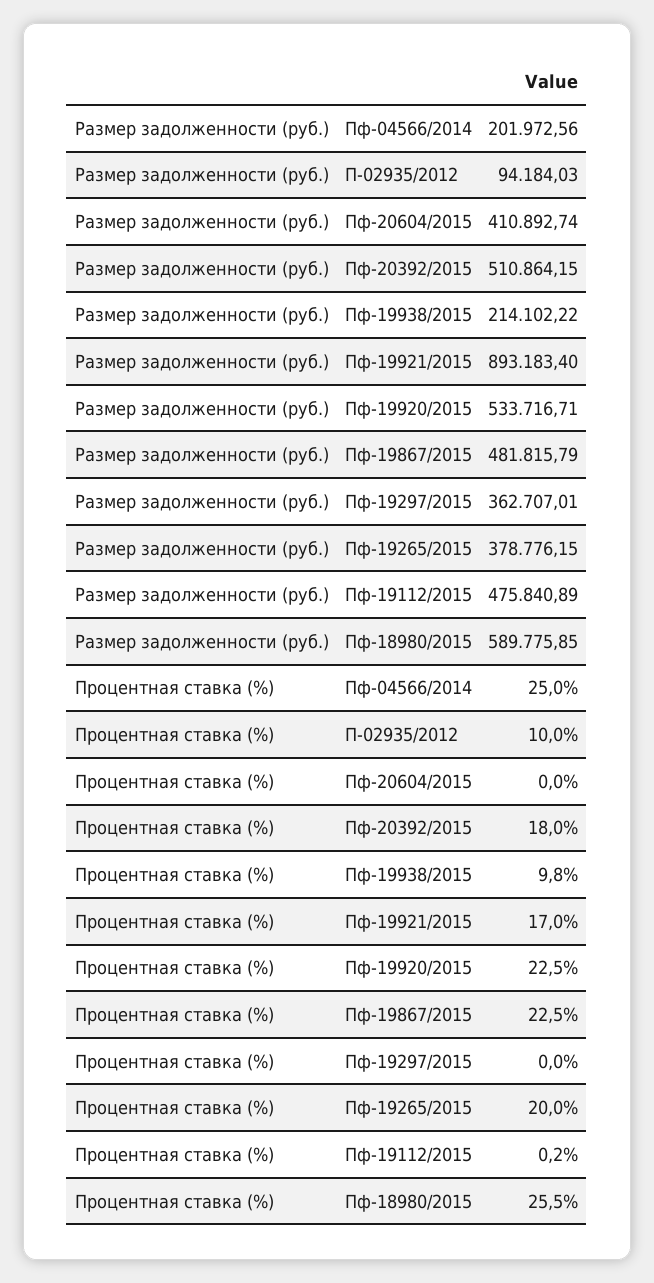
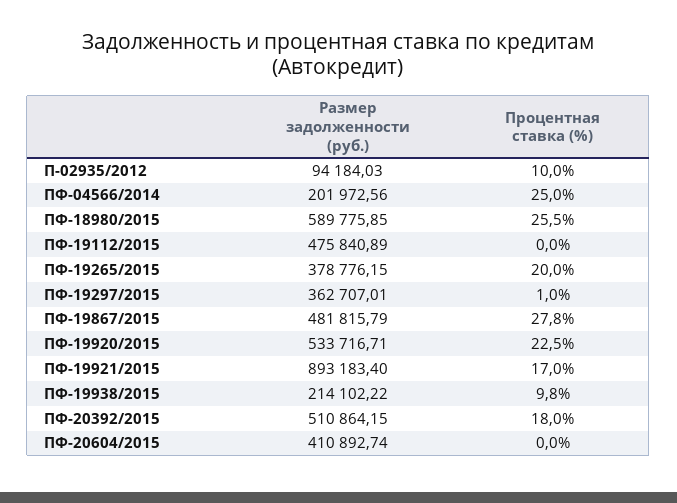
  {
    "Размер задолженности (руб.)": {
      "Пф-04566/2014": 201972.56,
      "П-02935/2012": 94184.03,
      "Пф-20604/2015": 410892.74,
      "Пф-20392/2015": 510864.15,
      "Пф-19938/2015": 214102.22,
      "Пф-19921/2015": 893183.4,
      "Пф-19920/2015": 533716.71,
      "Пф-19867/2015": 481815.79,
      "Пф-19297/2015": 362707.01,
      "Пф-19265/2015": 378776.15,
      "Пф-19112/2015": 475840.89,
      "Пф-18980/2015": 589775.85
    },
    "Процентная ставка (%)": {
      "Пф-04566/2014": 25,
      "П-02935/2012": 10,
      "Пф-20604/2015": 0,
      "Пф-20392/2015": 18,
      "Пф-19938/2015": 9.8,
      "Пф-19921/2015": 17,
      "Пф-19920/2015": 22.5,
-     "Пф-19867/2015": 22.5,
+     "Пф-19867/2015": 27.8,
-     "Пф-19297/2015": 0,
+     "Пф-19297/2015": 1,
      "Пф-19265/2015": 20,
-     "Пф-19112/2015": 0.2,
+     "Пф-19112/2015": 0,
      "Пф-18980/2015": 25.5
    }
  }

